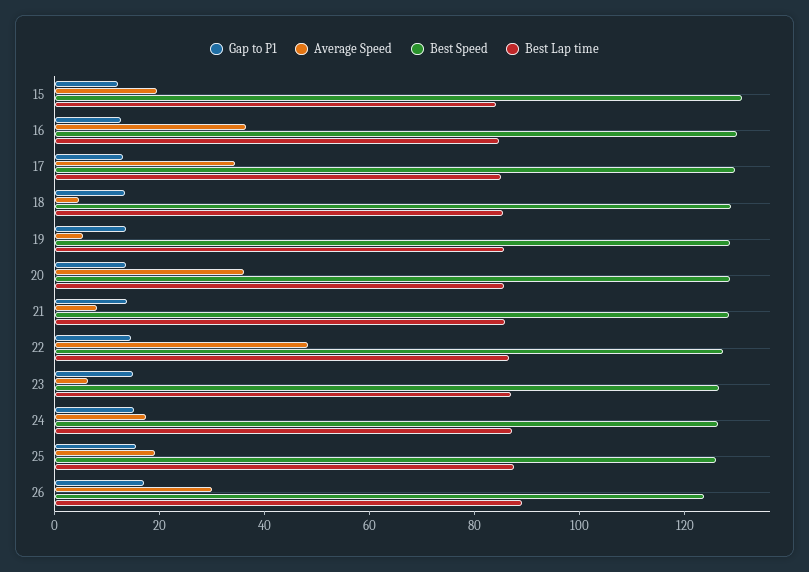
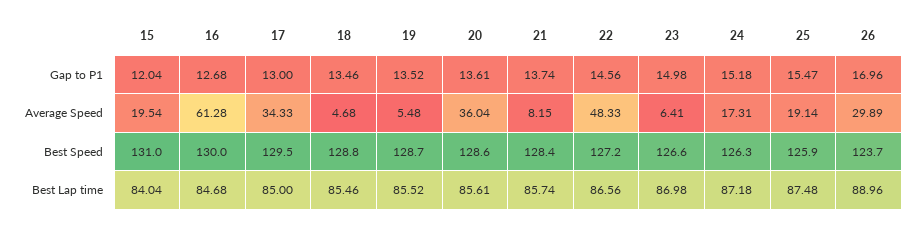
  {
    "Gap to P1": {
      "15": 12.04,
      "16": 12.68,
      "17": 13,
      "18": 13.46,
      "19": 13.52,
      "20": 13.61,
      "21": 13.74,
      "22": 14.56,
      "23": 14.98,
      "24": 15.18,
      "25": 15.47,
      "26": 16.96
    },
    "Average Speed": {
      "15": 19.54,
-     "16": 35,
+     "16": 61.28,
      "17": 34.33,
      "18": 4.68,
      "19": 5.48,
      "20": 36.04,
      "21": 8.15,
      "22": 48.33,
      "23": 6.41,
      "24": 17.31,
      "25": 19.14,
      "26": 29.89
    },
    "Best Speed": {
      "15": 131,
      "16": 130,
      "17": 129.5,
      "18": 128.8,
      "19": 128.7,
      "20": 128.6,
      "21": 128.4,
      "22": 127.2,
      "23": 126.6,
      "24": 126.3,
      "25": 125.9,
      "26": 123.7
    },
    "Best Lap time": {
      "15": 84.04,
      "16": 84.68,
      "17": 85,
      "18": 85.46,
      "19": 85.52,
      "20": 85.61,
      "21": 85.74,
      "22": 86.56,
      "23": 86.98,
      "24": 87.18,
      "25": 87.48,
      "26": 88.96
    }
  }

